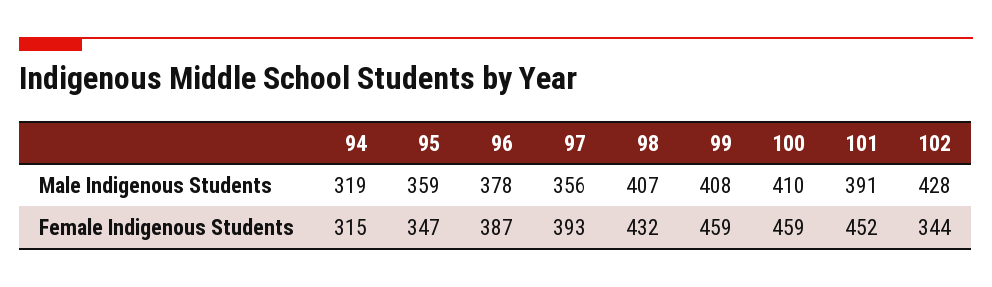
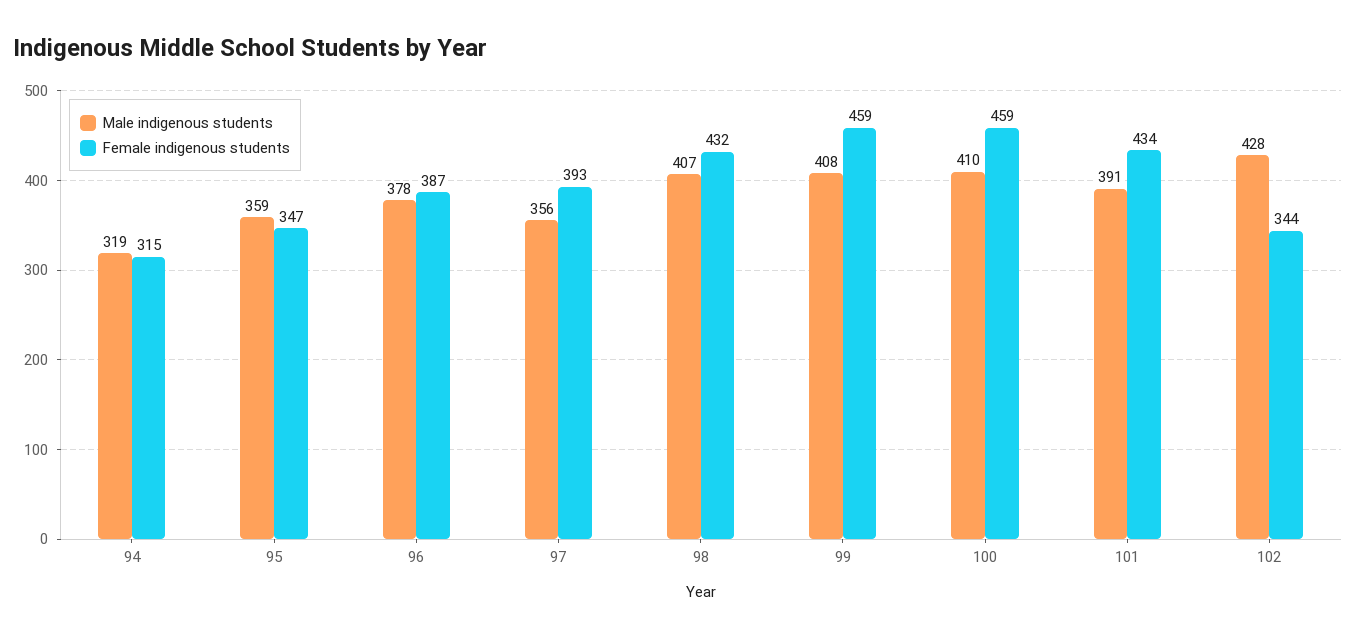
  {
    "Male Indigenous Students": {
      "94": 319,
      "95": 359,
      "96": 378,
      "97": 356,
      "98": 407,
      "99": 408,
      "100": 410,
      "101": 391,
      "102": 428
    },
    "Female Indigenous Students": {
      "94": 315,
      "95": 347,
      "96": 387,
      "97": 393,
      "98": 432,
      "99": 459,
      "100": 459,
-     "101": 452,
+     "101": 434,
      "102": 344
    }
  }

